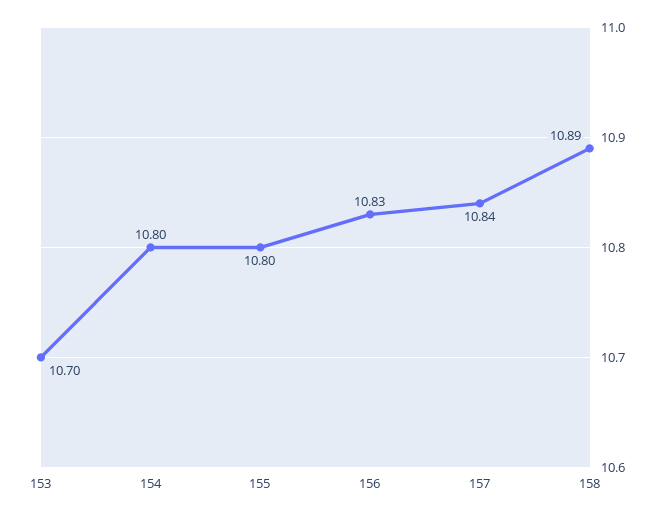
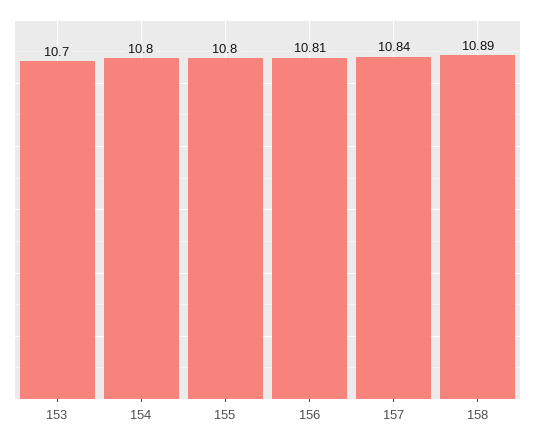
  {
    "153": 10.7,
    "154": 10.8,
    "155": 10.8,
-   "156": 10.83,
+   "156": 10.81,
    "157": 10.84,
    "158": 10.89
  }

